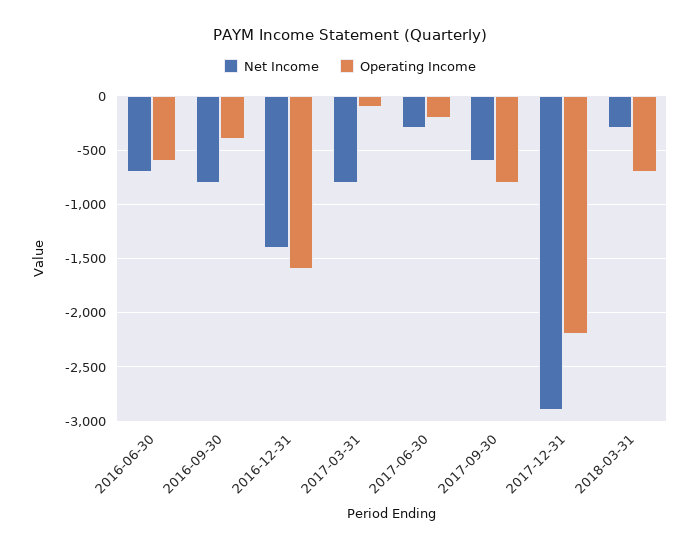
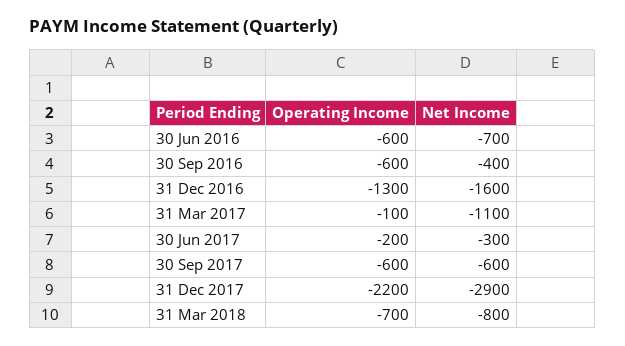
  {
    "Net Income": {
      "2016-06-30": -700,
-     "2016-09-30": -800,
+     "2016-09-30": -400,
-     "2016-12-31": -1400,
+     "2016-12-31": -1600,
-     "2017-03-31": -800,
+     "2017-03-31": -1100,
      "2017-06-30": -300,
      "2017-09-30": -600,
      "2017-12-31": -2900,
-     "2018-03-31": -300
+     "2018-03-31": -800
    },
    "Operating Income": {
      "2016-06-30": -600,
-     "2016-09-30": -400,
+     "2016-09-30": -600,
-     "2016-12-31": -1600,
+     "2016-12-31": -1300,
      "2017-03-31": -100,
      "2017-06-30": -200,
-     "2017-09-30": -800,
+     "2017-09-30": -600,
      "2017-12-31": -2200,
      "2018-03-31": -700
    }
  }

